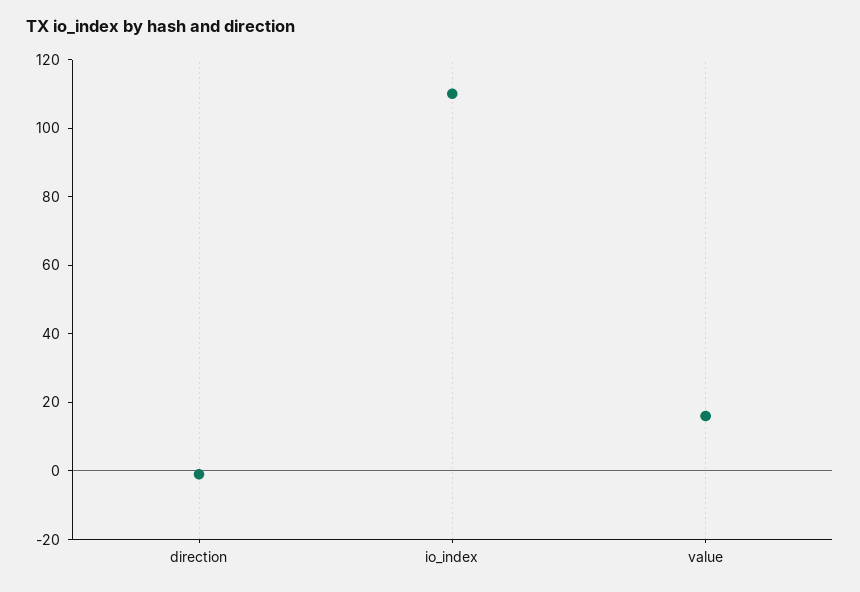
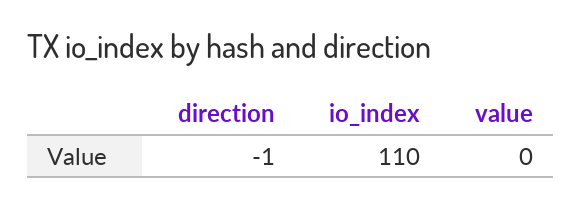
  {
    "direction": -1,
    "io_index": 110,
-   "value": 15
+   "value": 0
  }

